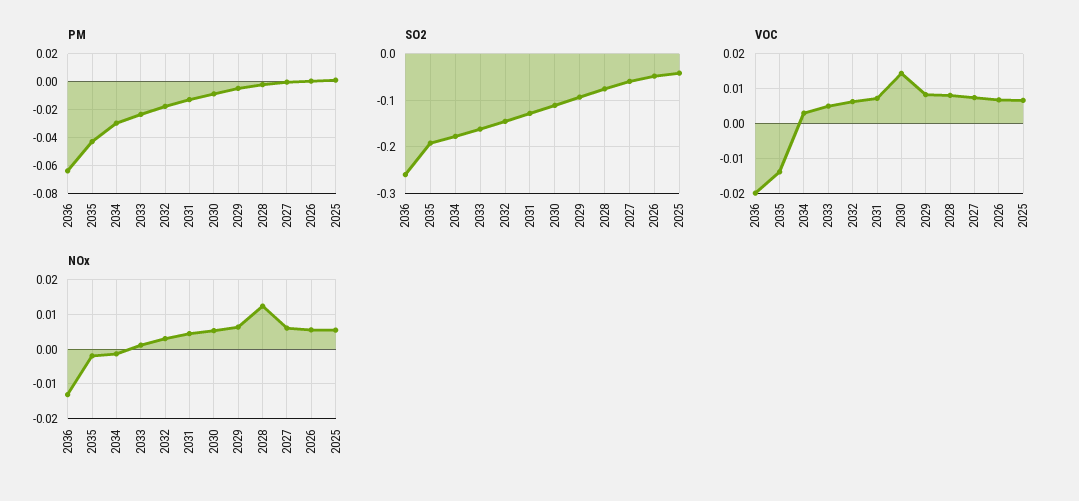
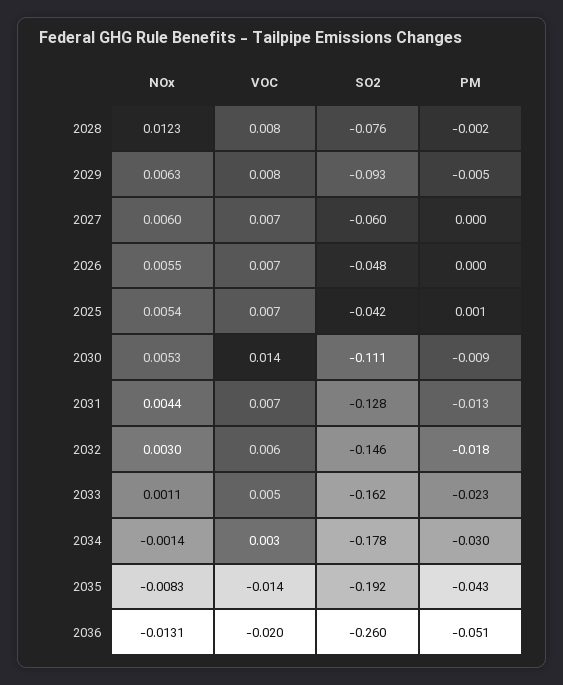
  {
    "PM": {
-     "2036": -0.065,
+     "2036": -0.051,
      "2035": -0.043,
      "2034": -0.03,
      "2033": -0.023,
      "2032": -0.018,
      "2031": -0.013,
      "2030": -0.009,
      "2029": -0.005,
      "2028": -0.002,
      "2027": 0,
      "2026": 0,
      "2025": 0.001
    },
    "SO2": {
      "2036": -0.26,
      "2035": -0.192,
      "2034": -0.178,
      "2033": -0.162,
      "2032": -0.146,
      "2031": -0.128,
      "2030": -0.111,
      "2029": -0.093,
      "2028": -0.076,
      "2027": -0.06,
      "2026": -0.048,
      "2025": -0.042
    },
    "VOC": {
      "2036": -0.02,
      "2035": -0.014,
      "2034": 0.003,
      "2033": 0.005,
      "2032": 0.006,
      "2031": 0.007,
      "2030": 0.014,
      "2029": 0.008,
      "2028": 0.008,
      "2027": 0.007,
      "2026": 0.007,
      "2025": 0.007
    },
    "NOx": {
      "2036": -0.0131,
-     "2035": -0.002,
+     "2035": -0.0083,
      "2034": -0.0014,
      "2033": 0.0011,
      "2032": 0.003,
      "2031": 0.0044,
      "2030": 0.0053,
      "2029": 0.0063,
      "2028": 0.0123,
      "2027": 0.006,
      "2026": 0.0055,
      "2025": 0.0054
    }
  }

